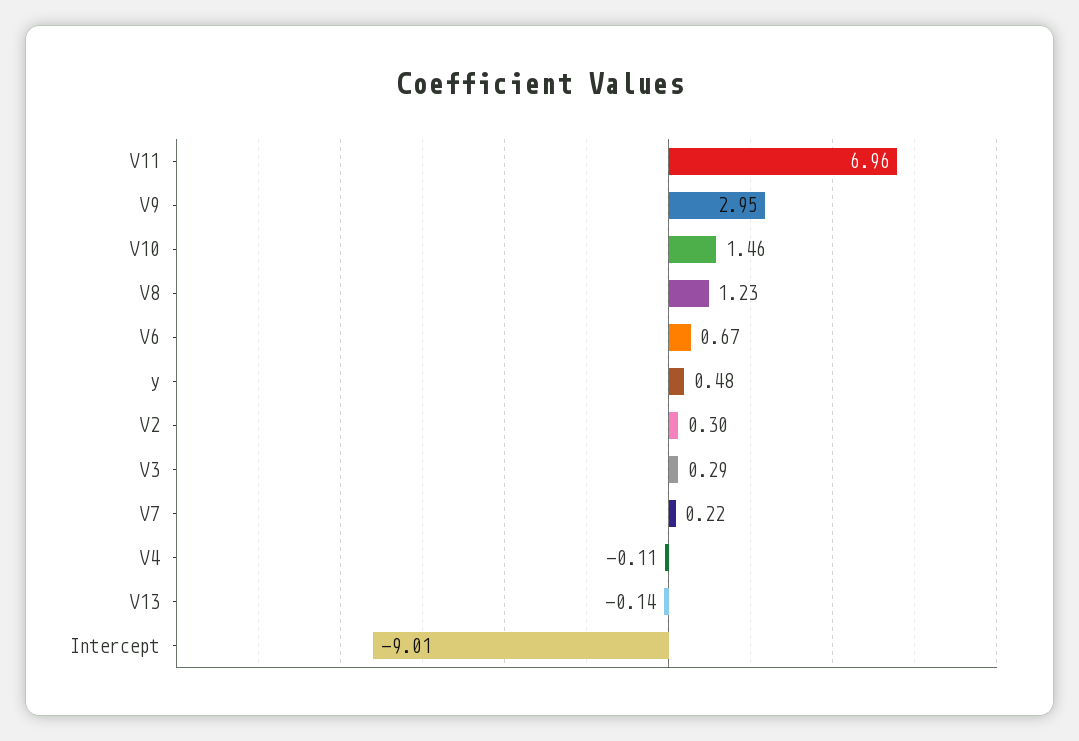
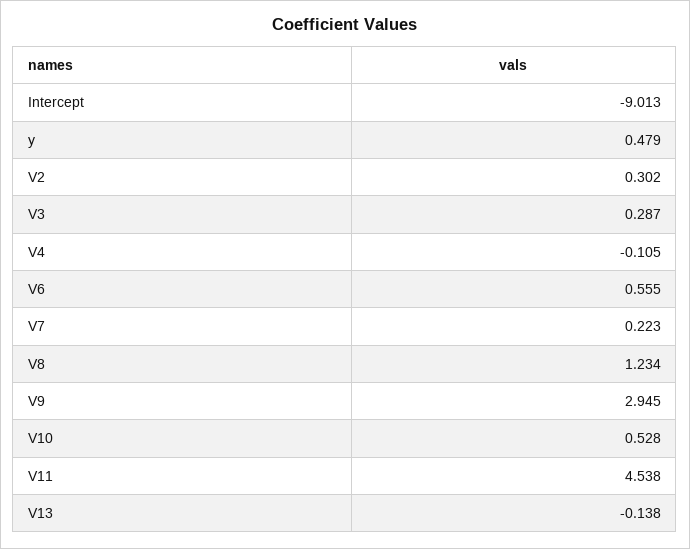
  {
-   "V11": 6.96,
+   "V11": 4.538,
    "V9": 2.945,
-   "V10": 1.46,
+   "V10": 0.528,
    "V8": 1.234,
-   "V6": 0.67,
+   "V6": 0.555,
    "y": 0.479,
    "V2": 0.302,
    "V3": 0.287,
    "V7": 0.223,
    "V4": -0.105,
    "V13": -0.138,
    "Intercept": -9.013
  }

